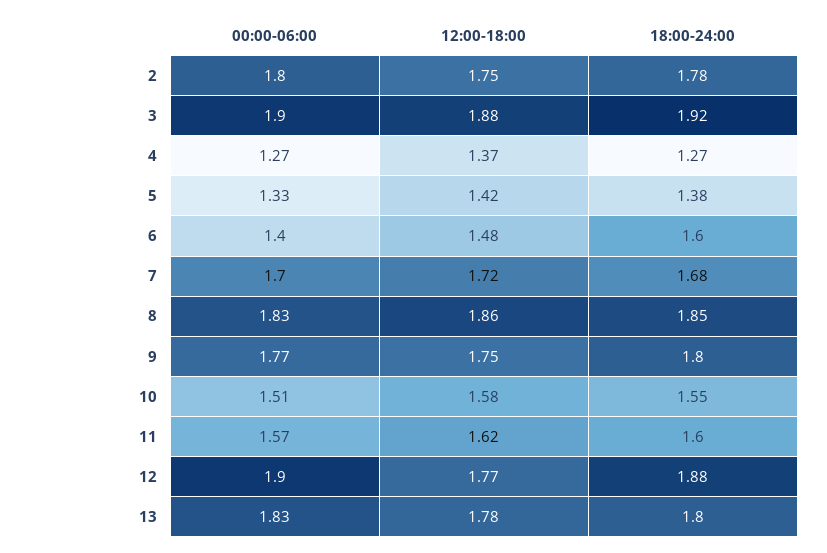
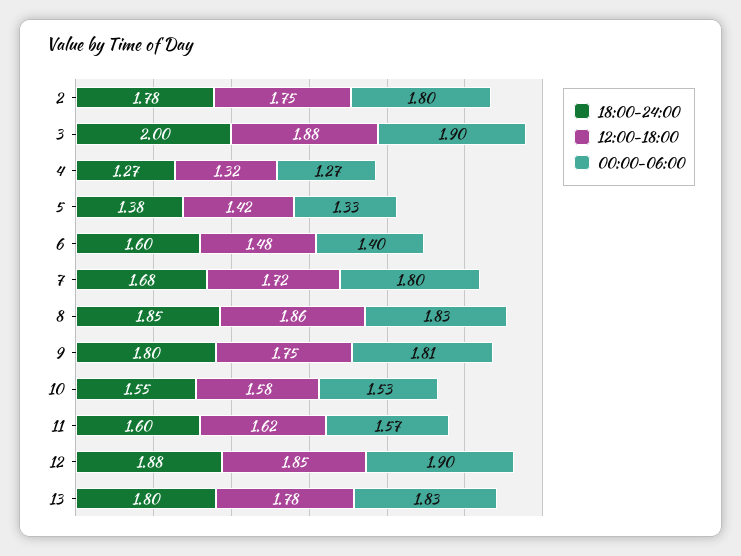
  {
    "00:00-06:00": {
      "2": 1.8,
      "3": 1.9,
      "4": 1.27,
      "5": 1.33,
      "6": 1.4,
-     "7": 1.7,
+     "7": 1.8,
      "8": 1.83,
-     "9": 1.77,
+     "9": 1.81,
-     "10": 1.51,
+     "10": 1.53,
      "11": 1.57,
      "12": 1.9,
      "13": 1.83
    },
    "12:00-18:00": {
      "2": 1.75,
      "3": 1.88,
-     "4": 1.37,
+     "4": 1.32,
      "5": 1.42,
      "6": 1.48,
      "7": 1.72,
      "8": 1.86,
      "9": 1.75,
      "10": 1.58,
      "11": 1.62,
-     "12": 1.77,
+     "12": 1.85,
      "13": 1.78
    },
    "18:00-24:00": {
      "2": 1.78,
-     "3": 1.92,
+     "3": 2,
      "4": 1.27,
      "5": 1.38,
      "6": 1.6,
      "7": 1.68,
      "8": 1.85,
      "9": 1.8,
      "10": 1.55,
      "11": 1.6,
      "12": 1.88,
      "13": 1.8
    }
  }

